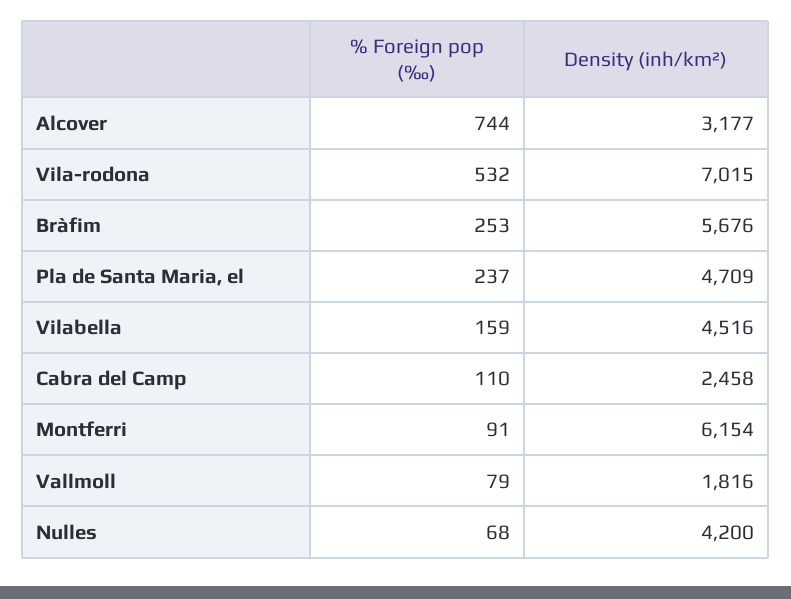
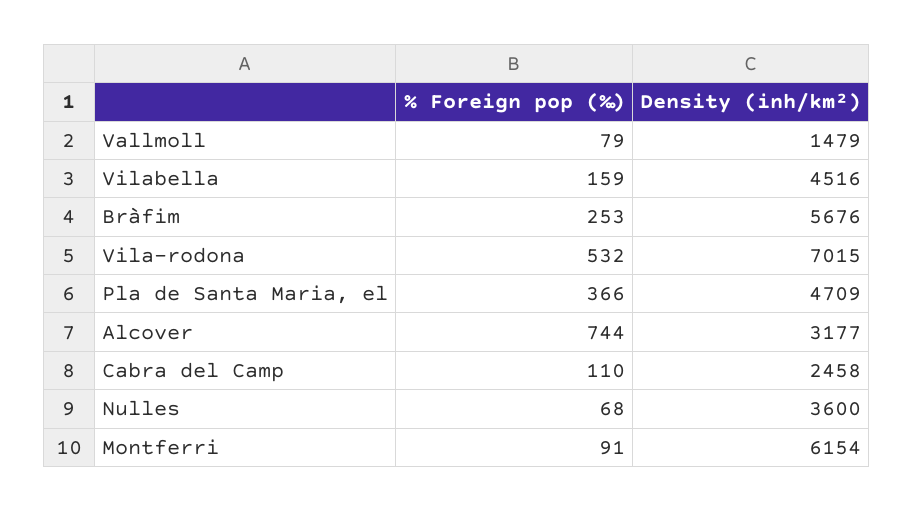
  {
    "% Foreign pop (‰)": {
      "Alcover": 744,
      "Vila-rodona": 532,
      "Bràfim": 253,
-     "Pla de Santa Maria, el": 237,
+     "Pla de Santa Maria, el": 366,
      "Vilabella": 159,
      "Cabra del Camp": 110,
      "Montferri": 91,
      "Vallmoll": 79,
      "Nulles": 68
    },
    "Density (inh/km²)": {
      "Alcover": 3177,
      "Vila-rodona": 7015,
      "Bràfim": 5676,
      "Pla de Santa Maria, el": 4709,
      "Vilabella": 4516,
      "Cabra del Camp": 2458,
      "Montferri": 6154,
-     "Vallmoll": 1816,
+     "Vallmoll": 1479,
-     "Nulles": 4200
+     "Nulles": 3600
    }
  }

